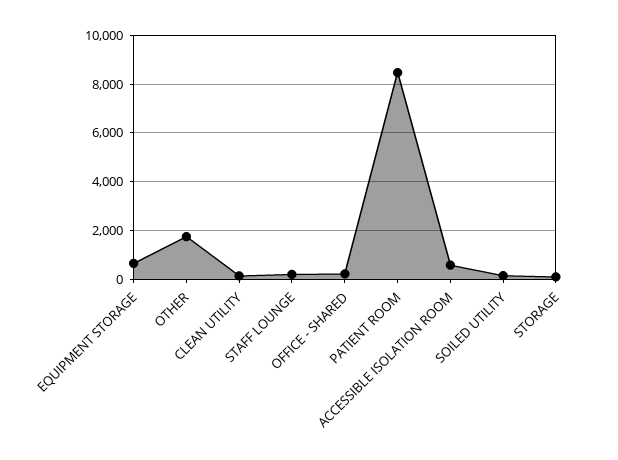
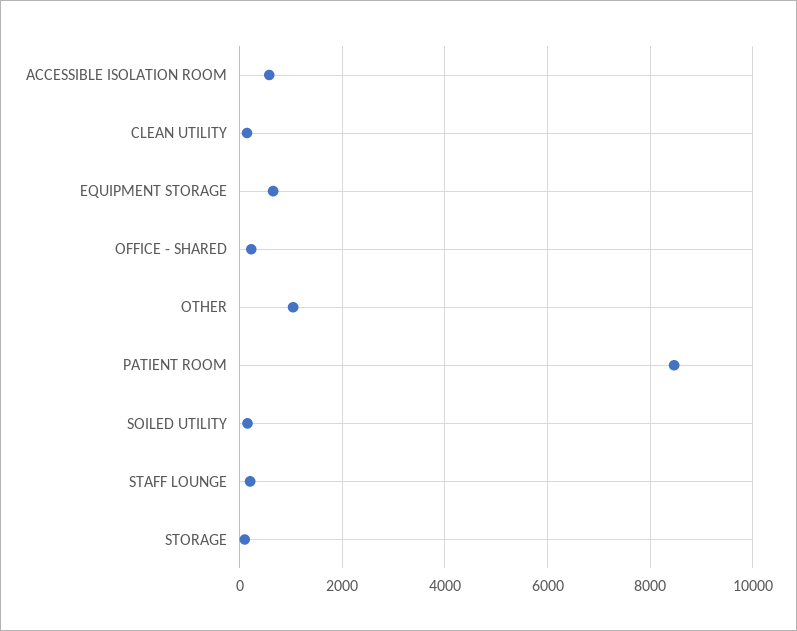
  {
    "EQUIPMENT STORAGE": 600,
-   "OTHER": 1750,
+   "OTHER": 1000,
    "CLEAN UTILITY": 200,
    "STAFF LOUNGE": 200,
    "OFFICE - SHARED": 200,
    "PATIENT ROOM": 8400,
    "ACCESSIBLE ISOLATION ROOM": 600,
    "SOILED UTILITY": 200,
    "STORAGE": 0
  }

